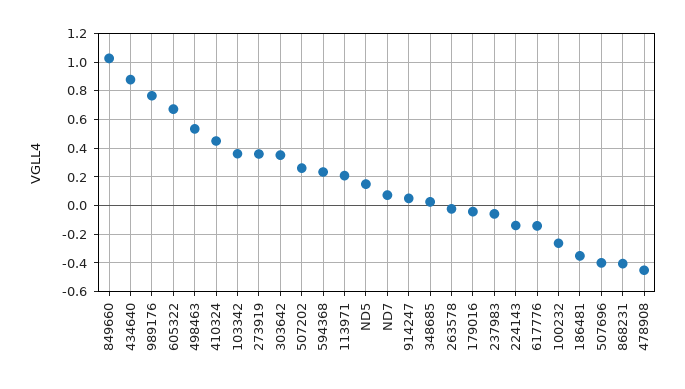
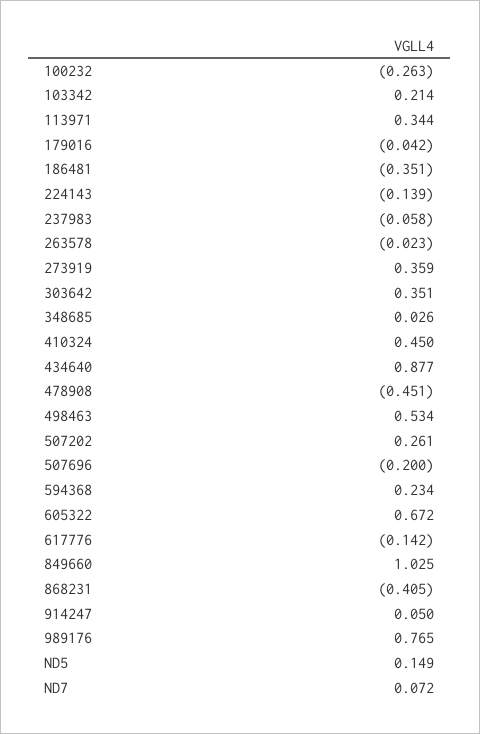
  {
    "849660": 1.025,
    "434640": 0.877,
    "989176": 0.765,
    "605322": 0.672,
    "498463": 0.534,
    "410324": 0.45,
-   "103342": 0.35,
+   "103342": 0.214,
    "273919": 0.359,
    "303642": 0.351,
    "507202": 0.261,
    "594368": 0.234,
-   "113971": 0.2,
+   "113971": 0.344,
    "ND5": 0.149,
    "ND7": 0.072,
    "914247": 0.05,
    "348685": 0.026,
    "263578": -0.023,
    "179016": -0.042,
    "237983": -0.058,
    "224143": -0.139,
    "617776": -0.142,
    "100232": -0.263,
    "186481": -0.351,
-   "507696": -0.4,
+   "507696": -0.2,
    "868231": -0.405,
    "478908": -0.451
  }

